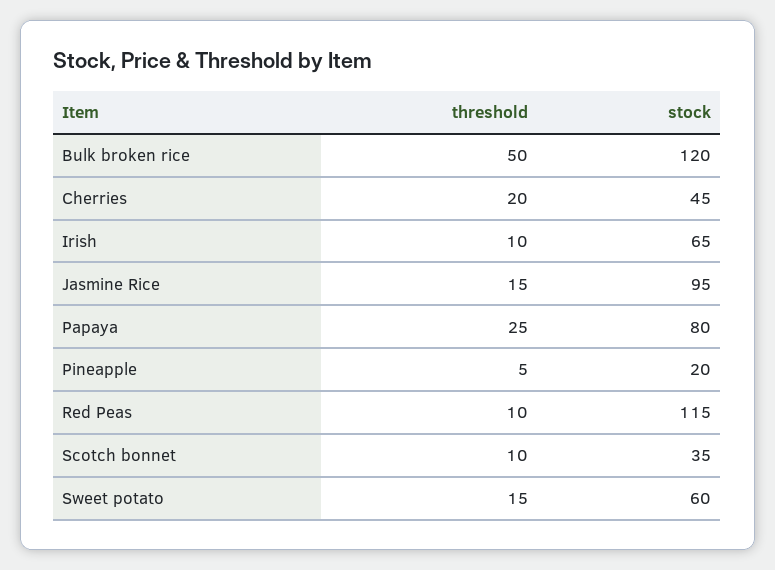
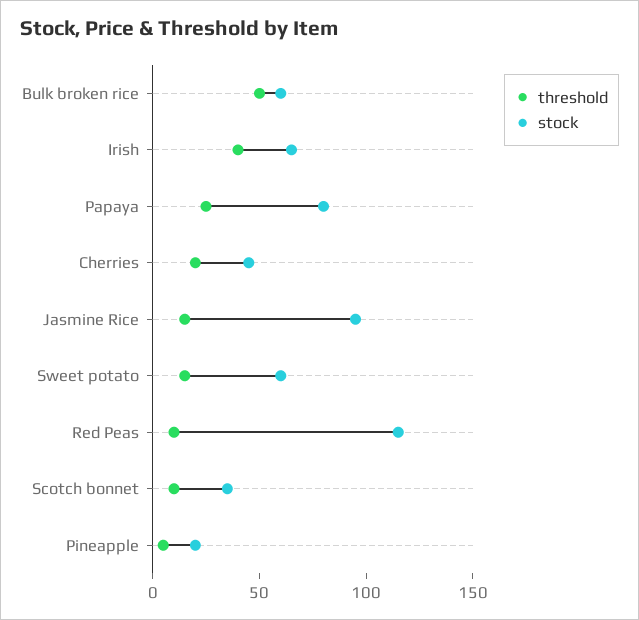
  {
    "threshold": {
      "Bulk broken rice": 50,
      "Cherries": 20,
-     "Irish": 10,
+     "Irish": 40,
      "Jasmine Rice": 15,
      "Papaya": 25,
      "Pineapple": 5,
      "Red Peas": 10,
      "Scotch bonnet": 10,
      "Sweet potato": 15
    },
    "stock": {
-     "Bulk broken rice": 120,
+     "Bulk broken rice": 60,
      "Cherries": 45,
      "Irish": 65,
      "Jasmine Rice": 95,
      "Papaya": 80,
      "Pineapple": 20,
      "Red Peas": 115,
      "Scotch bonnet": 35,
      "Sweet potato": 60
    }
  }

